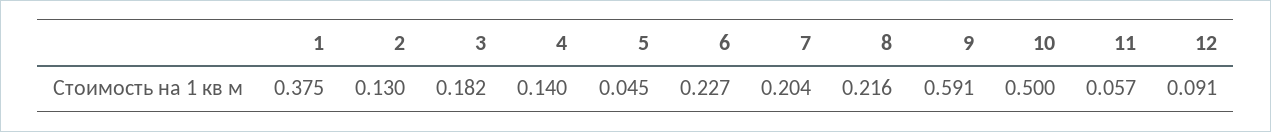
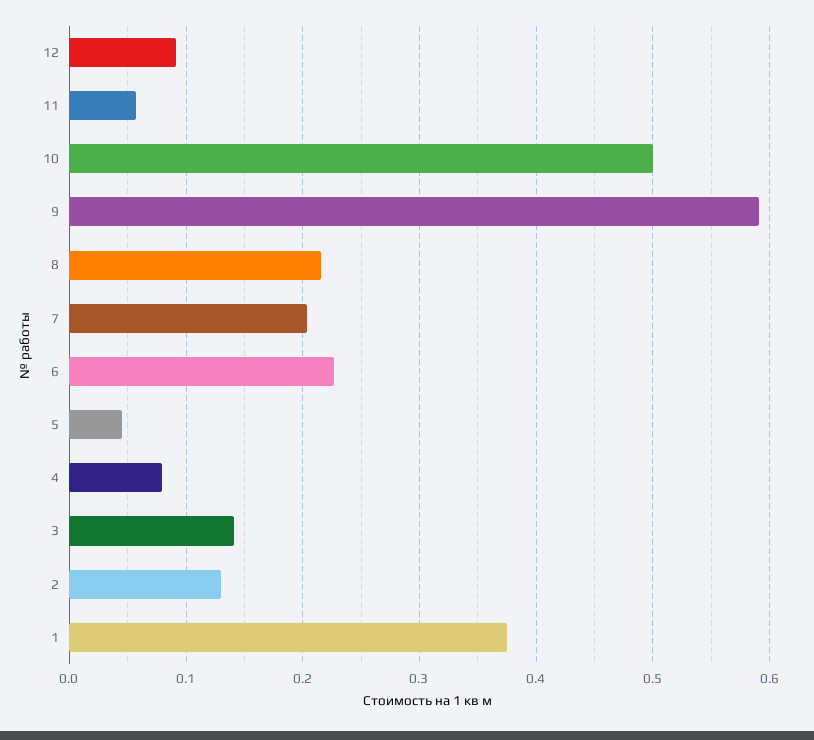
  {
    "1": 0.375,
    "2": 0.13,
-   "3": 0.182,
+   "3": 0.14,
-   "4": 0.14,
+   "4": 0.08,
    "5": 0.045,
    "6": 0.227,
    "7": 0.204,
    "8": 0.216,
    "9": 0.591,
    "10": 0.5,
    "11": 0.057,
    "12": 0.091
  }

